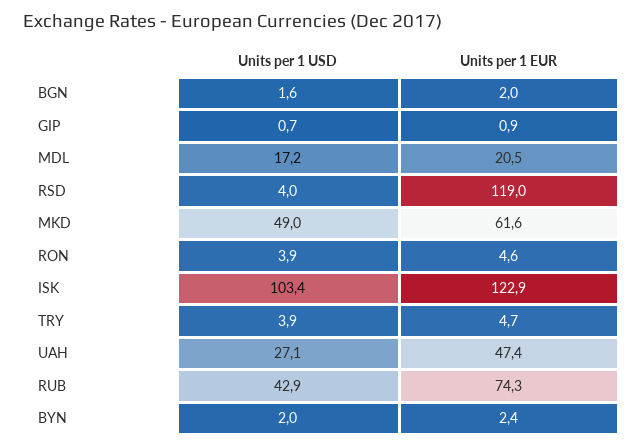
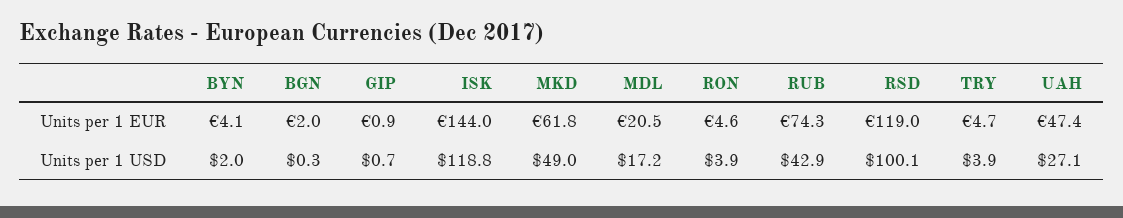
  {
    "Units per 1 USD": {
-     "BGN": 1.6,
+     "BGN": 0.3,
      "GIP": 0.7,
      "MDL": 17.2,
-     "RSD": 4,
+     "RSD": 100.1,
      "MKD": 49,
      "RON": 3.9,
-     "ISK": 103.4,
+     "ISK": 118.8,
      "TRY": 3.9,
      "UAH": 27.1,
      "RUB": 42.9,
      "BYN": 2
    },
    "Units per 1 EUR": {
      "BGN": 2,
      "GIP": 0.9,
      "MDL": 20.5,
      "RSD": 119,
-     "MKD": 61.6,
+     "MKD": 61.8,
      "RON": 4.6,
-     "ISK": 122.9,
+     "ISK": 144,
      "TRY": 4.7,
      "UAH": 47.4,
      "RUB": 74.3,
-     "BYN": 2.4
+     "BYN": 4.1
    }
  }

